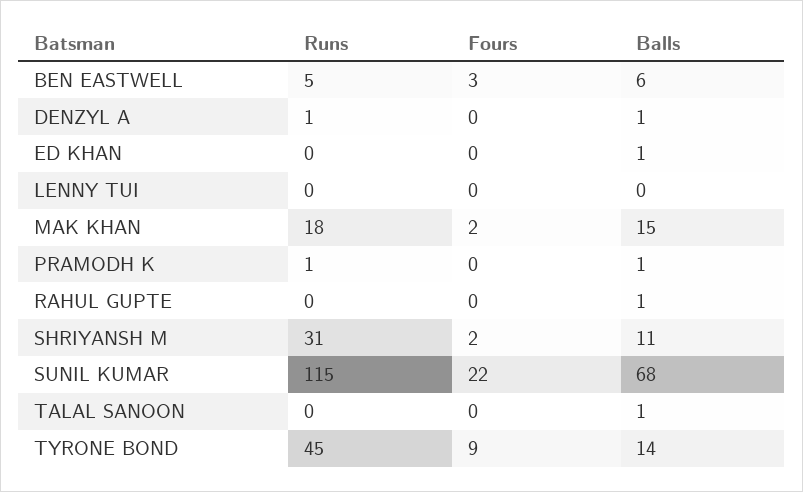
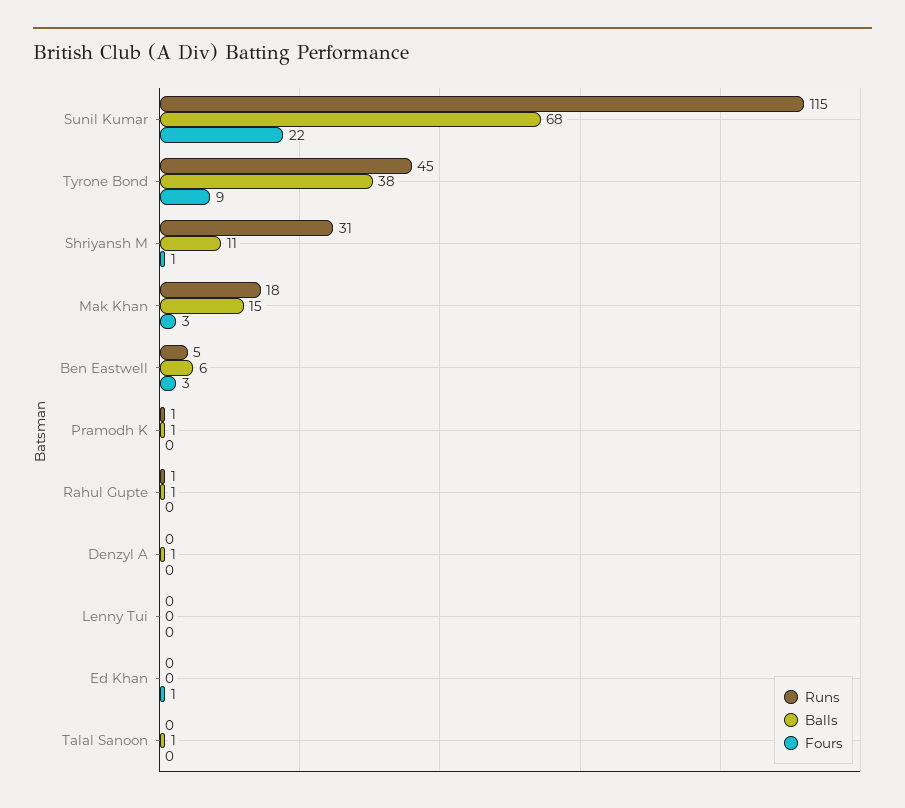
  {
    "Runs": {
      "BEN EASTWELL": 5,
-     "DENZYL A": 1,
+     "DENZYL A": 0,
      "ED KHAN": 0,
      "LENNY TUI": 0,
      "MAK KHAN": 18,
      "PRAMODH K": 1,
-     "RAHUL GUPTE": 0,
+     "RAHUL GUPTE": 1,
      "SHRIYANSH M": 31,
      "SUNIL KUMAR": 115,
      "TALAL SANOON": 0,
      "TYRONE BOND": 45
    },
    "Fours": {
      "BEN EASTWELL": 3,
      "DENZYL A": 0,
-     "ED KHAN": 0,
+     "ED KHAN": 1,
      "LENNY TUI": 0,
-     "MAK KHAN": 2,
+     "MAK KHAN": 3,
      "PRAMODH K": 0,
      "RAHUL GUPTE": 0,
-     "SHRIYANSH M": 2,
+     "SHRIYANSH M": 1,
      "SUNIL KUMAR": 22,
      "TALAL SANOON": 0,
      "TYRONE BOND": 9
    },
    "Balls": {
      "BEN EASTWELL": 6,
      "DENZYL A": 1,
-     "ED KHAN": 1,
+     "ED KHAN": 0,
      "LENNY TUI": 0,
      "MAK KHAN": 15,
      "PRAMODH K": 1,
      "RAHUL GUPTE": 1,
      "SHRIYANSH M": 11,
      "SUNIL KUMAR": 68,
      "TALAL SANOON": 1,
-     "TYRONE BOND": 14
+     "TYRONE BOND": 38
    }
  }

